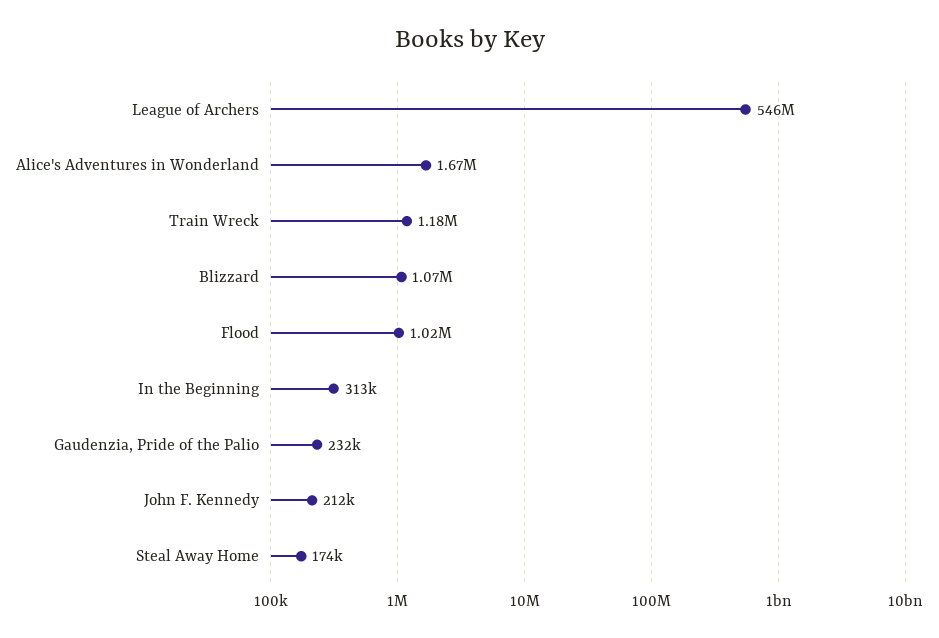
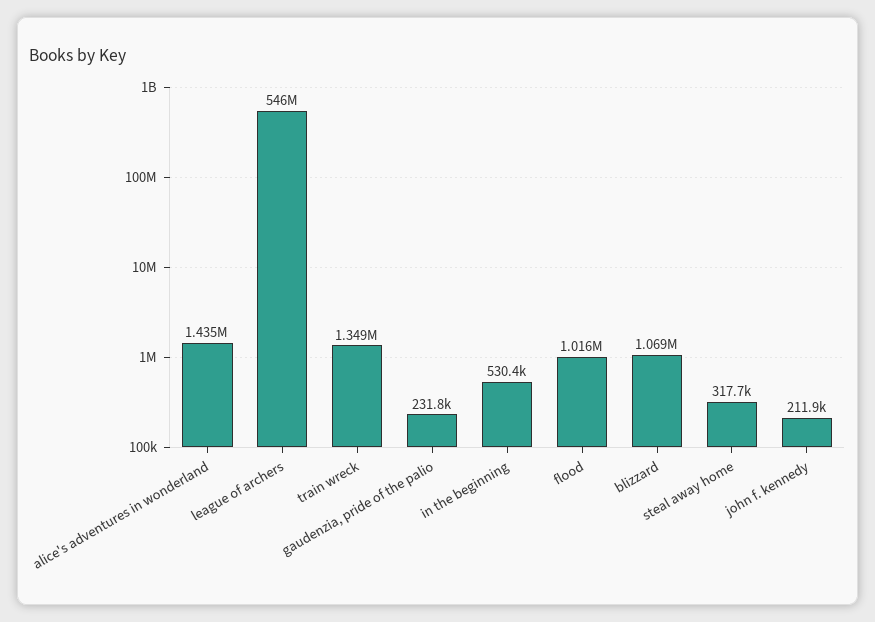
  {
    "League of Archers": 546000000,
-   "Alice's Adventures in Wonderland": 1670000,
+   "Alice's Adventures in Wonderland": 1435000,
-   "Train Wreck": 1180000,
+   "Train Wreck": 1349000,
    "Blizzard": 1069000,
    "Flood": 1016000,
-   "In the Beginning": 313000,
+   "In the Beginning": 530400,
    "Gaudenzia, Pride of the Palio": 231800,
    "John F. Kennedy": 211900,
-   "Steal Away Home": 174000
+   "Steal Away Home": 317700
  }

